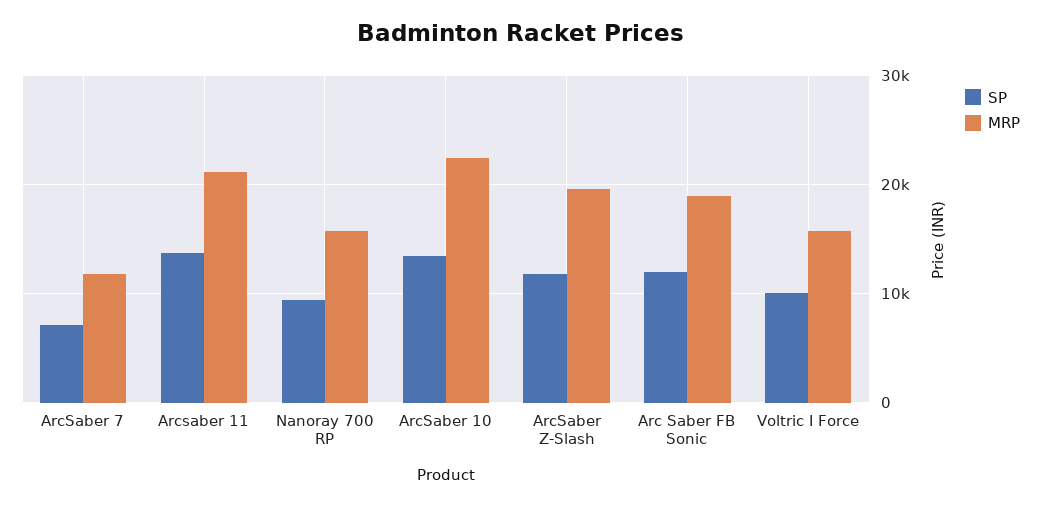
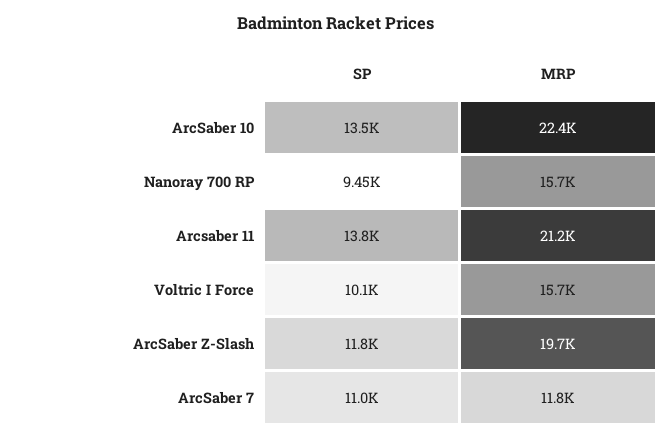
  {
    "SP": {
-     "ArcSaber 7": 7000,
+     "ArcSaber 7": 11000,
      "Arcsaber 11": 13800,
      "Nanoray 700 RP": 9450,
      "ArcSaber 10": 13500,
      "ArcSaber Z-Slash": 11800,
-     "Arc Saber FB Sonic": 12000,
      "Voltric I Force": 10100
    },
    "MRP": {
      "ArcSaber 7": 11800,
      "Arcsaber 11": 21200,
      "Nanoray 700 RP": 15700,
      "ArcSaber 10": 22400,
      "ArcSaber Z-Slash": 19700,
-     "Arc Saber FB Sonic": 19000,
      "Voltric I Force": 15700
    }
  }

